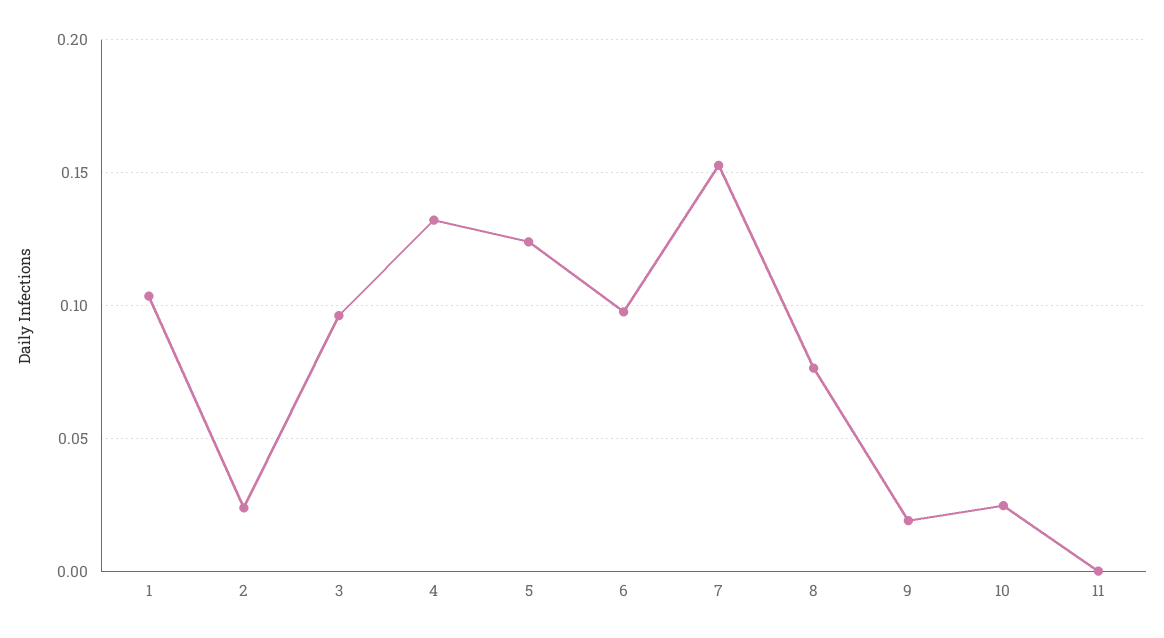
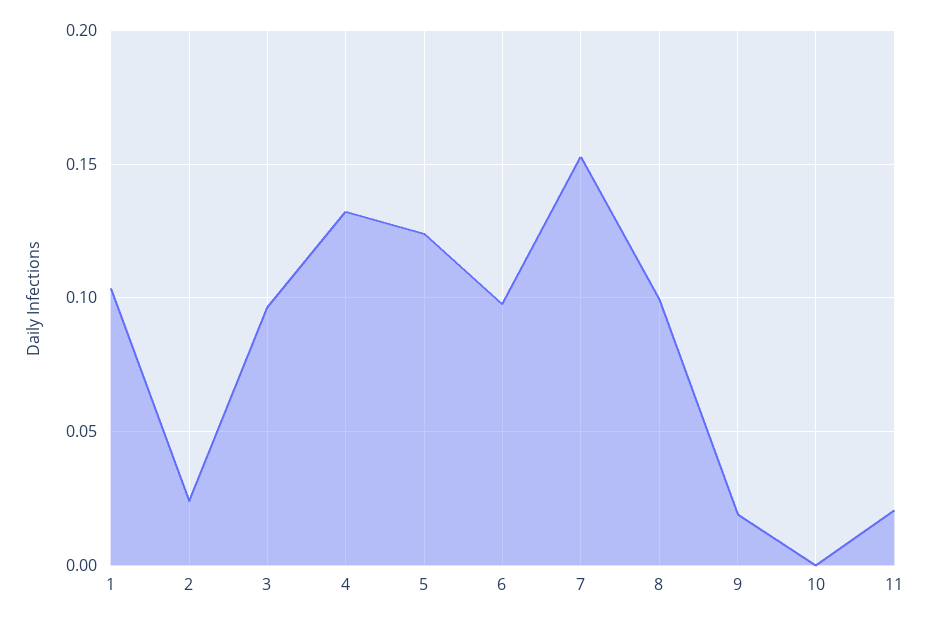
  {
    "1": 0.105,
    "2": 0.025,
    "3": 0.095,
    "4": 0.13,
    "5": 0.125,
    "6": 0.1,
    "7": 0.155,
-   "8": 0.075,
+   "8": 0.1,
    "9": 0.02,
-   "10": 0.025,
+   "10": 0,
-   "11": 0
+   "11": 0.02
  }

